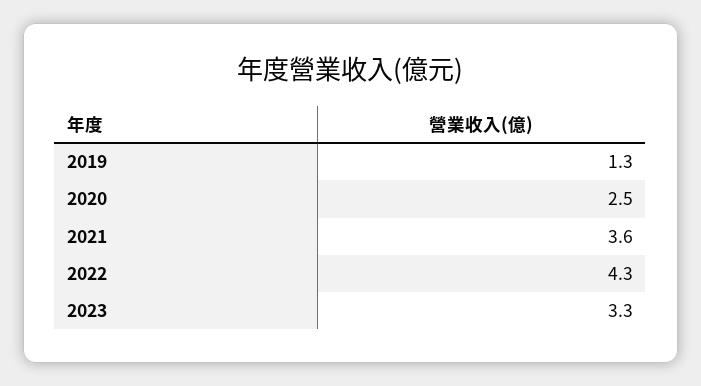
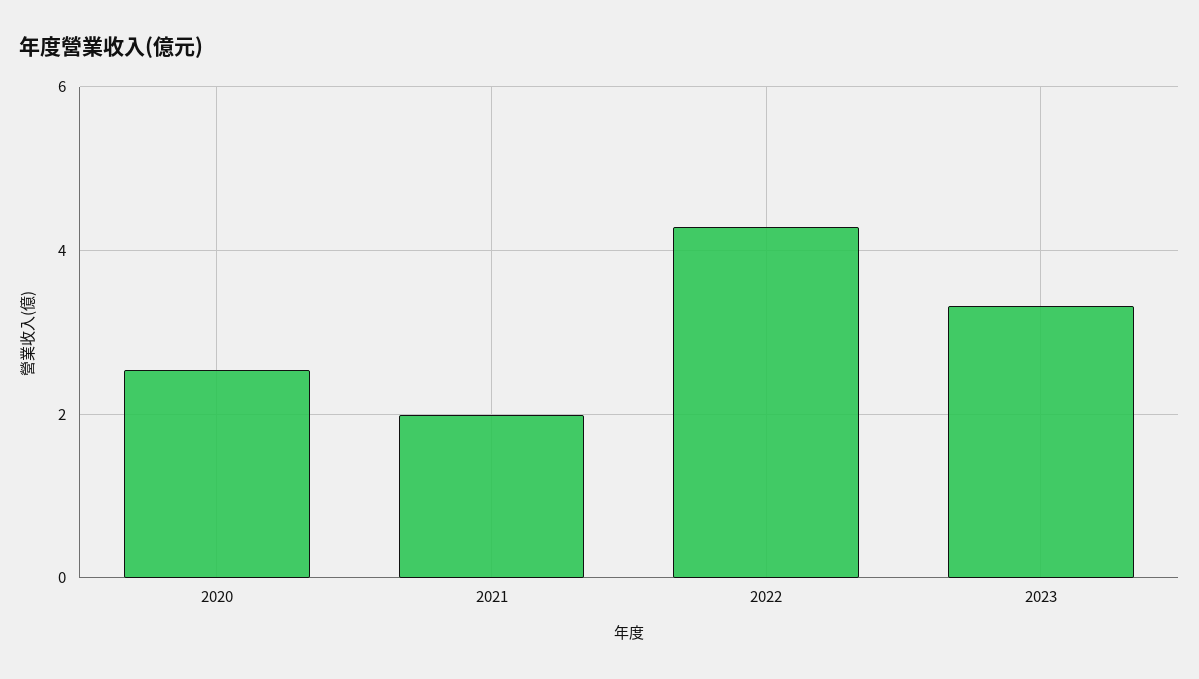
  {
-   "2019": 1.3,
    "2020": 2.5,
-   "2021": 3.6,
+   "2021": 2,
    "2022": 4.3,
    "2023": 3.3
  }

